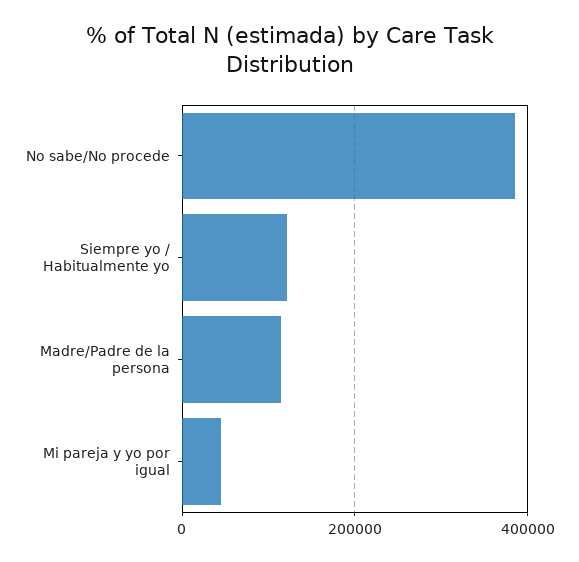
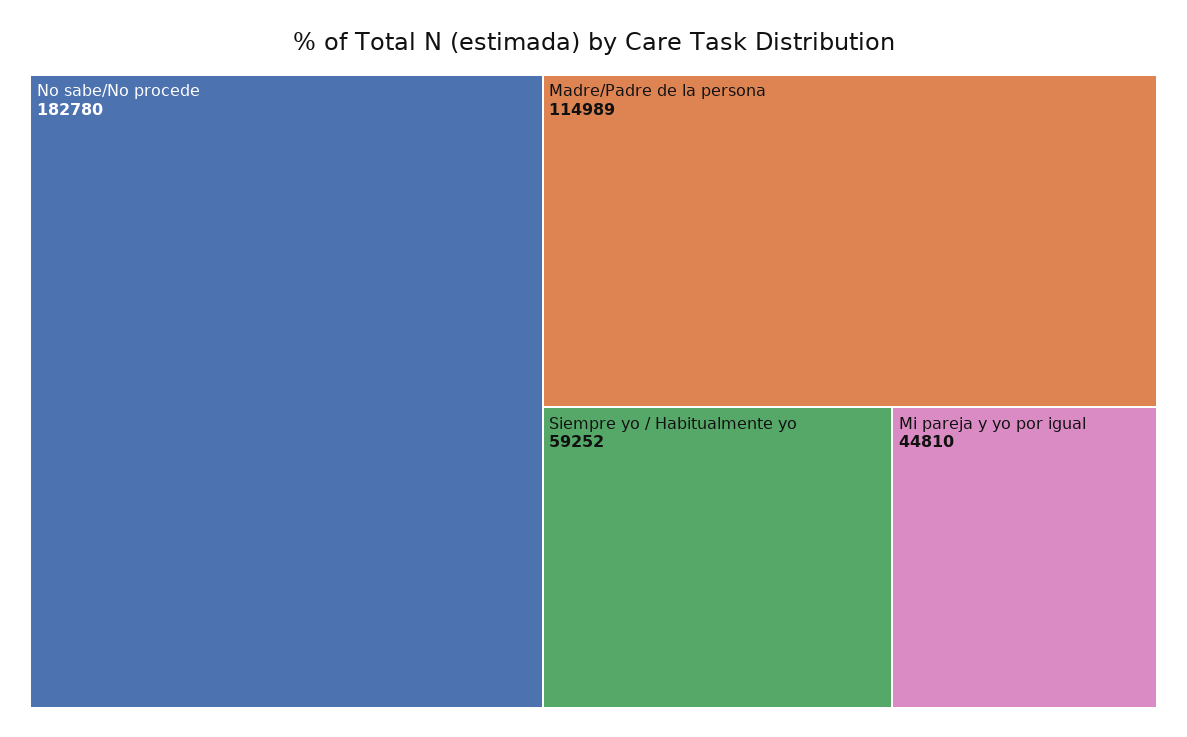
  {
-   "No sabe/No procede": 380000,
+   "No sabe/No procede": 182780,
-   "Siempre yo / Habitualmente yo": 120000,
+   "Siempre yo / Habitualmente yo": 59252,
    "Madre/Padre de la persona": 114989,
    "Mi pareja y yo por igual": 44810
  }

